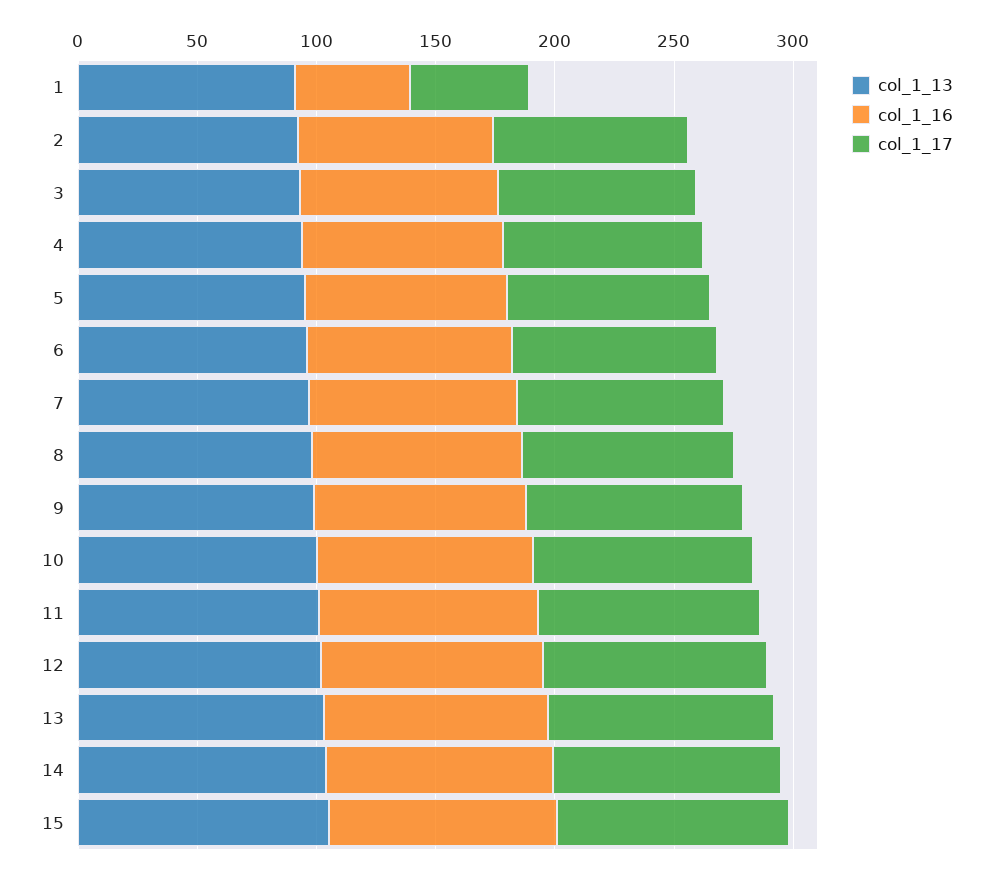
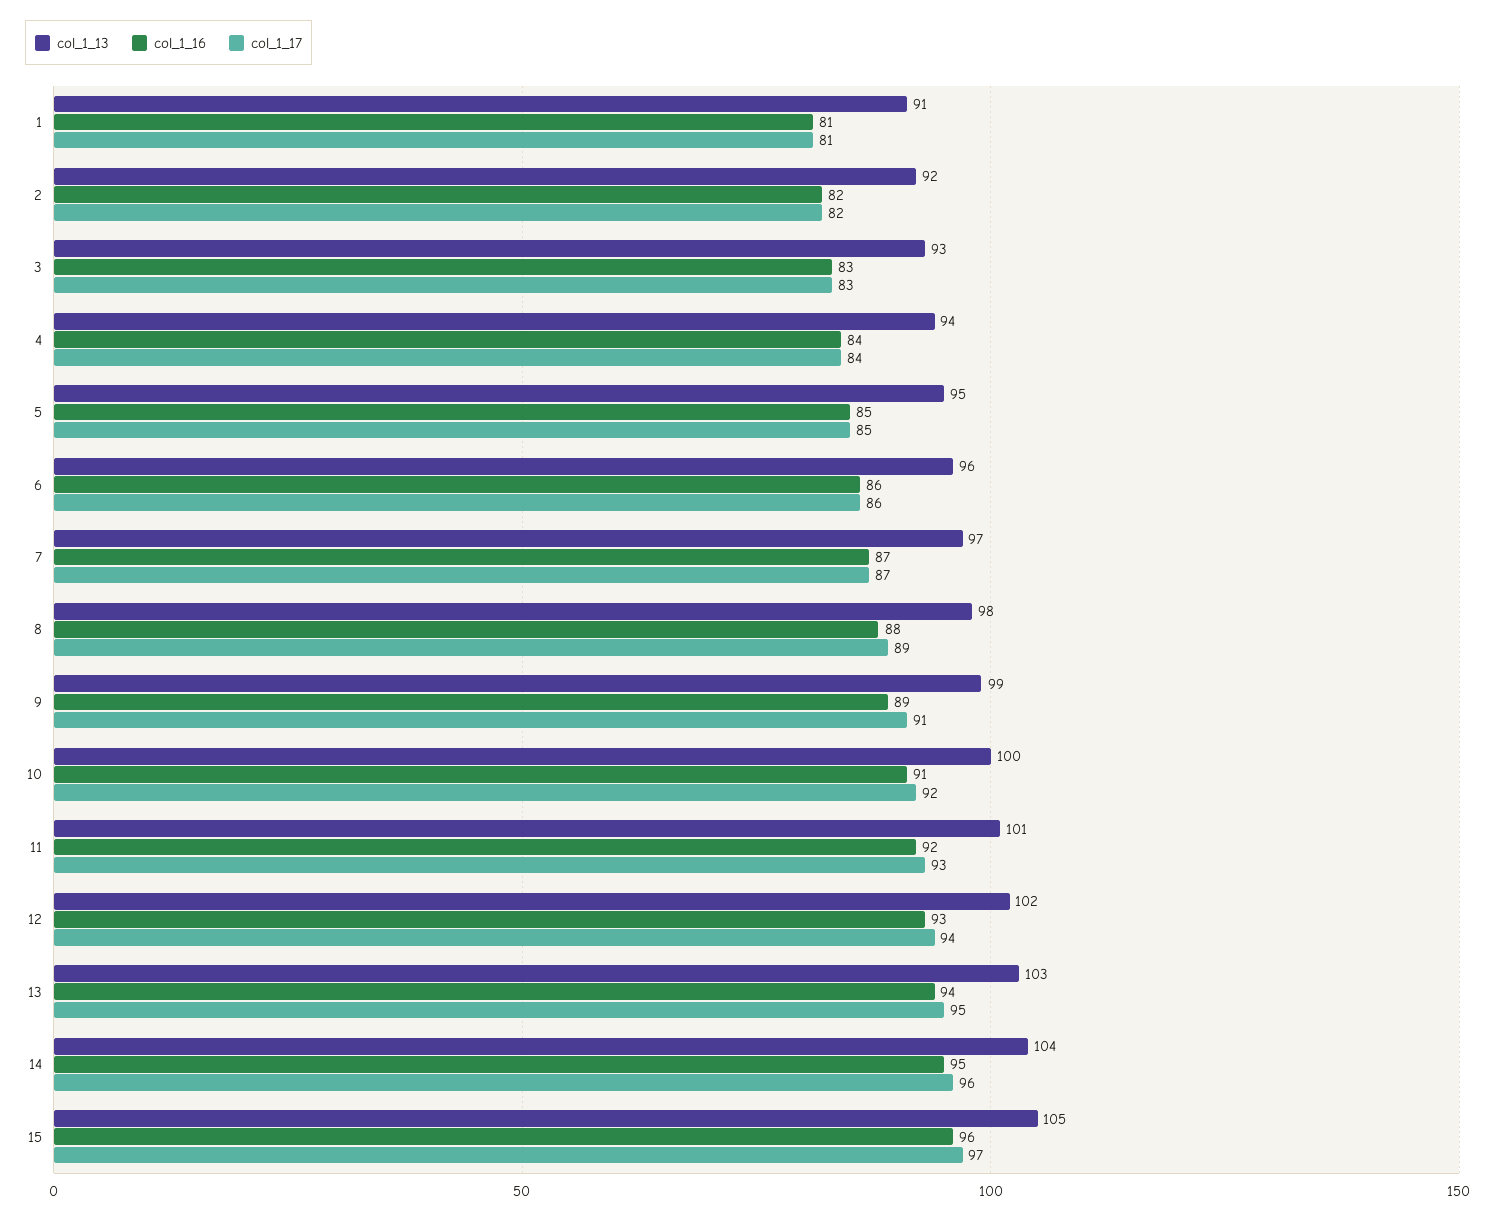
  {
    "col_1_13": {
      "1": 91,
      "2": 92,
      "3": 93,
      "4": 94,
      "5": 95,
      "6": 96,
      "7": 97,
      "8": 98,
      "9": 99,
      "10": 100,
      "11": 101,
      "12": 102,
      "13": 103,
      "14": 104,
      "15": 105
    },
    "col_1_16": {
-     "1": 50,
+     "1": 81,
      "2": 82,
      "3": 83,
      "4": 84,
      "5": 85,
      "6": 86,
      "7": 87,
      "8": 88,
      "9": 89,
      "10": 91,
      "11": 92,
      "12": 93,
      "13": 94,
      "14": 95,
      "15": 96
    },
    "col_1_17": {
-     "1": 50,
+     "1": 81,
      "2": 82,
      "3": 83,
      "4": 84,
      "5": 85,
      "6": 86,
      "7": 87,
      "8": 89,
      "9": 91,
      "10": 92,
      "11": 93,
      "12": 94,
      "13": 95,
      "14": 96,
      "15": 97
    }
  }

